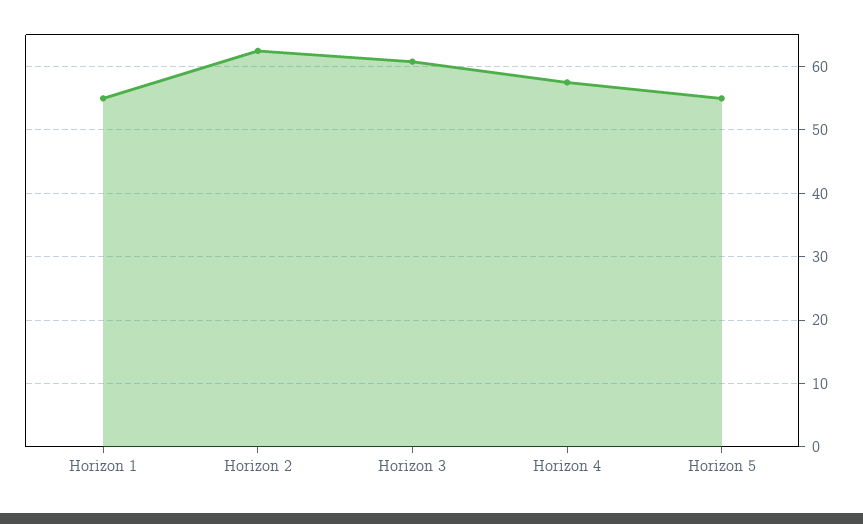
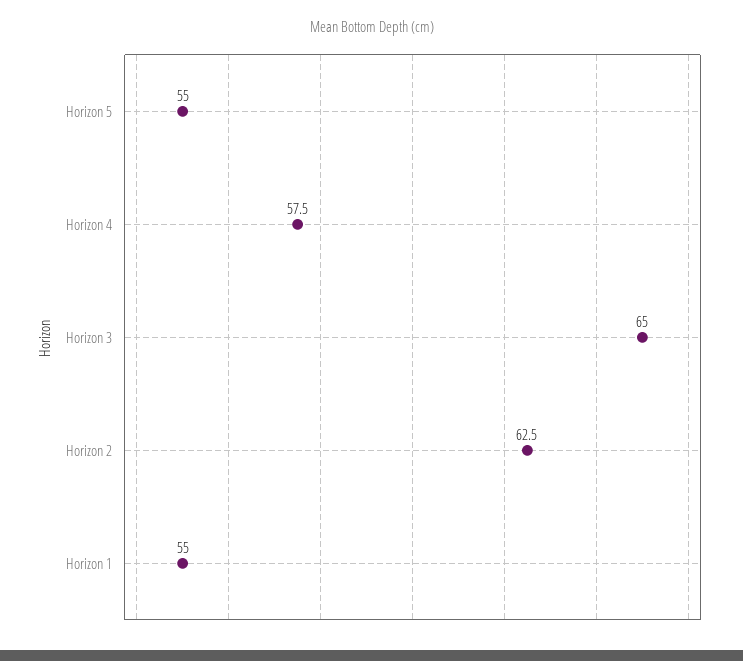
  {
    "Horizon 1": 55,
    "Horizon 2": 62.5,
-   "Horizon 3": 61,
+   "Horizon 3": 65,
    "Horizon 4": 57.5,
    "Horizon 5": 55
  }

